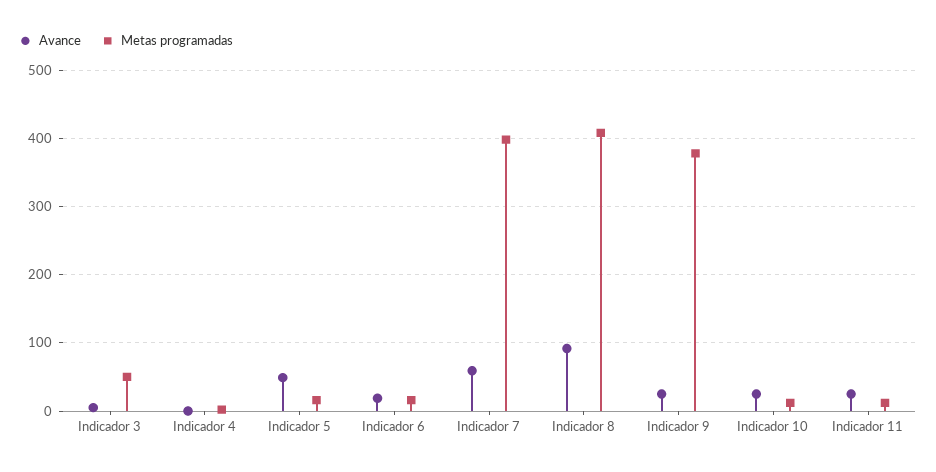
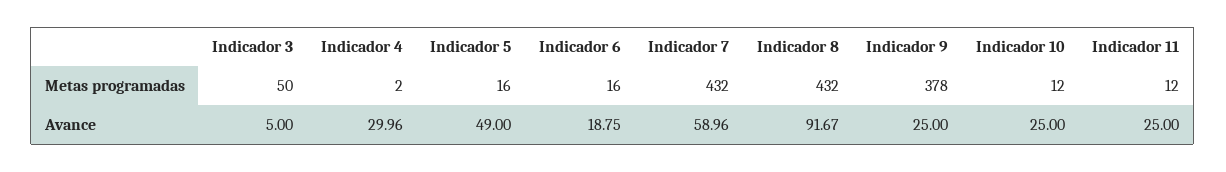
  {
    "Avance": {
      "Indicador 3": 5,
-     "Indicador 4": 0,
+     "Indicador 4": 29.96,
      "Indicador 5": 49,
      "Indicador 6": 18.75,
      "Indicador 7": 58.96,
      "Indicador 8": 91.67,
      "Indicador 9": 25,
      "Indicador 10": 25,
      "Indicador 11": 25
    },
    "Metas programadas": {
      "Indicador 3": 50,
      "Indicador 4": 2,
      "Indicador 5": 16,
      "Indicador 6": 16,
-     "Indicador 7": 400,
+     "Indicador 7": 432,
-     "Indicador 8": 410,
+     "Indicador 8": 432,
      "Indicador 9": 378,
      "Indicador 10": 12,
      "Indicador 11": 12
    }
  }

